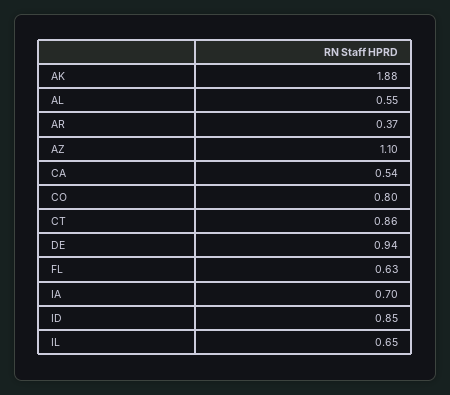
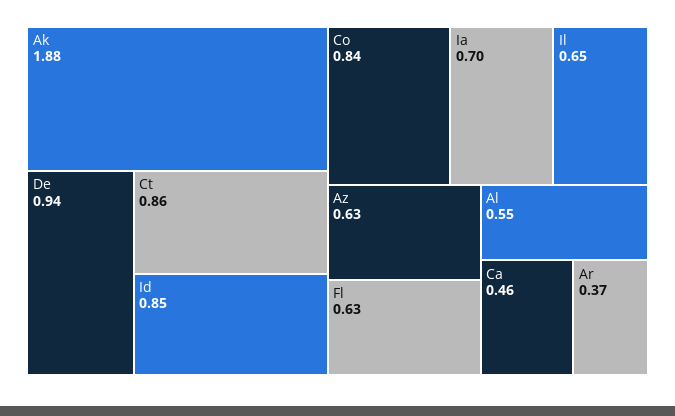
  {
    "AK": 1.88,
    "AL": 0.55,
    "AR": 0.37,
-   "AZ": 1.1,
+   "AZ": 0.63,
-   "CA": 0.54,
+   "CA": 0.46,
-   "CO": 0.8,
+   "CO": 0.84,
    "CT": 0.86,
    "DE": 0.94,
    "FL": 0.63,
    "IA": 0.7,
    "ID": 0.85,
    "IL": 0.65
  }

